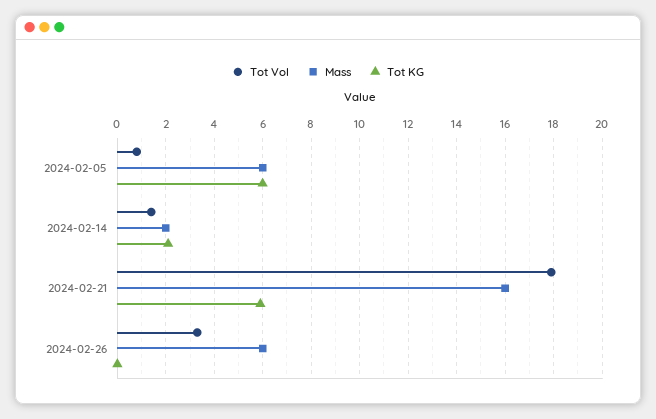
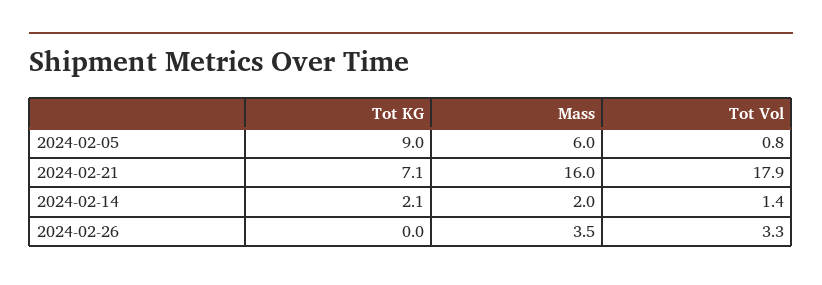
  {
    "Tot Vol": {
      "2024-02-05": 0.8,
      "2024-02-14": 1.4,
      "2024-02-21": 17.9,
      "2024-02-26": 3.3
    },
    "Mass": {
      "2024-02-05": 6,
      "2024-02-14": 2,
      "2024-02-21": 16,
-     "2024-02-26": 6
+     "2024-02-26": 3.5
    },
    "Tot KG": {
-     "2024-02-05": 6,
+     "2024-02-05": 9,
      "2024-02-14": 2.1,
-     "2024-02-21": 6,
+     "2024-02-21": 7.1,
      "2024-02-26": 0
    }
  }

